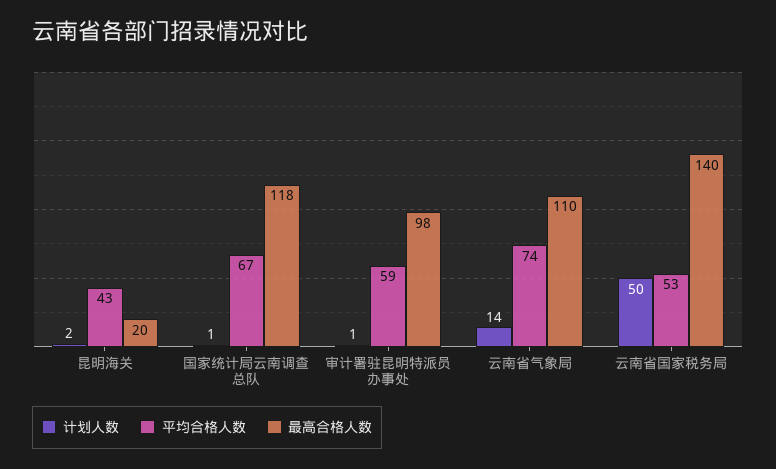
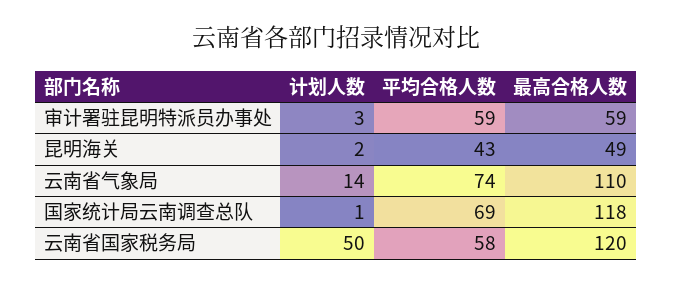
  {
    "计划人数": {
      "昆明海关": 2,
      "国家统计局云南调查总队": 1,
-     "审计署驻昆明特派员办事处": 1,
+     "审计署驻昆明特派员办事处": 3,
      "云南省气象局": 14,
      "云南省国家税务局": 50
    },
    "平均合格人数": {
      "昆明海关": 43,
-     "国家统计局云南调查总队": 67,
+     "国家统计局云南调查总队": 69,
      "审计署驻昆明特派员办事处": 59,
      "云南省气象局": 74,
-     "云南省国家税务局": 53
+     "云南省国家税务局": 58
    },
    "最高合格人数": {
-     "昆明海关": 20,
+     "昆明海关": 49,
      "国家统计局云南调查总队": 118,
-     "审计署驻昆明特派员办事处": 98,
+     "审计署驻昆明特派员办事处": 59,
      "云南省气象局": 110,
-     "云南省国家税务局": 140
+     "云南省国家税务局": 120
    }
  }

